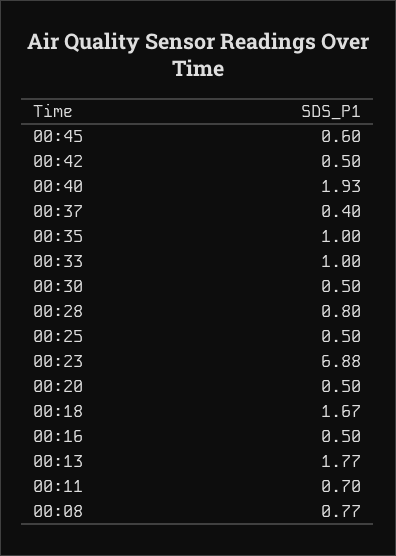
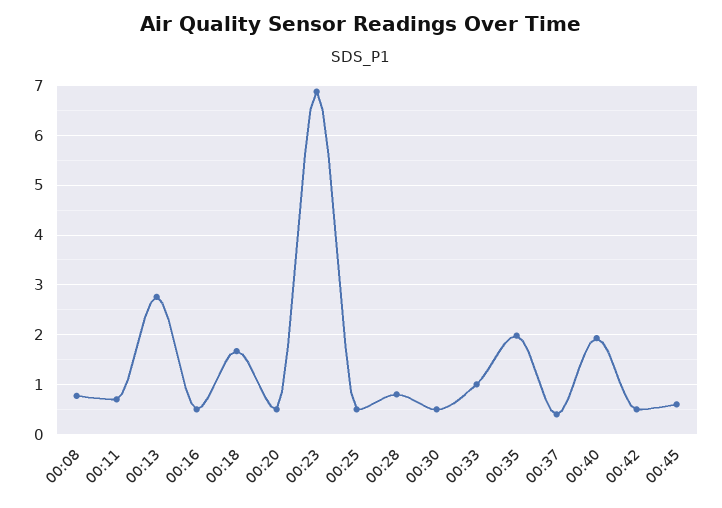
  {
    "00:45": 0.6,
    "00:42": 0.5,
    "00:40": 1.93,
    "00:37": 0.4,
-   "00:35": 1,
+   "00:35": 2,
    "00:33": 1,
    "00:30": 0.5,
    "00:28": 0.8,
    "00:25": 0.5,
    "00:23": 6.88,
    "00:20": 0.5,
    "00:18": 1.67,
    "00:16": 0.5,
-   "00:13": 1.77,
+   "00:13": 2.8,
    "00:11": 0.7,
    "00:08": 0.77
  }

